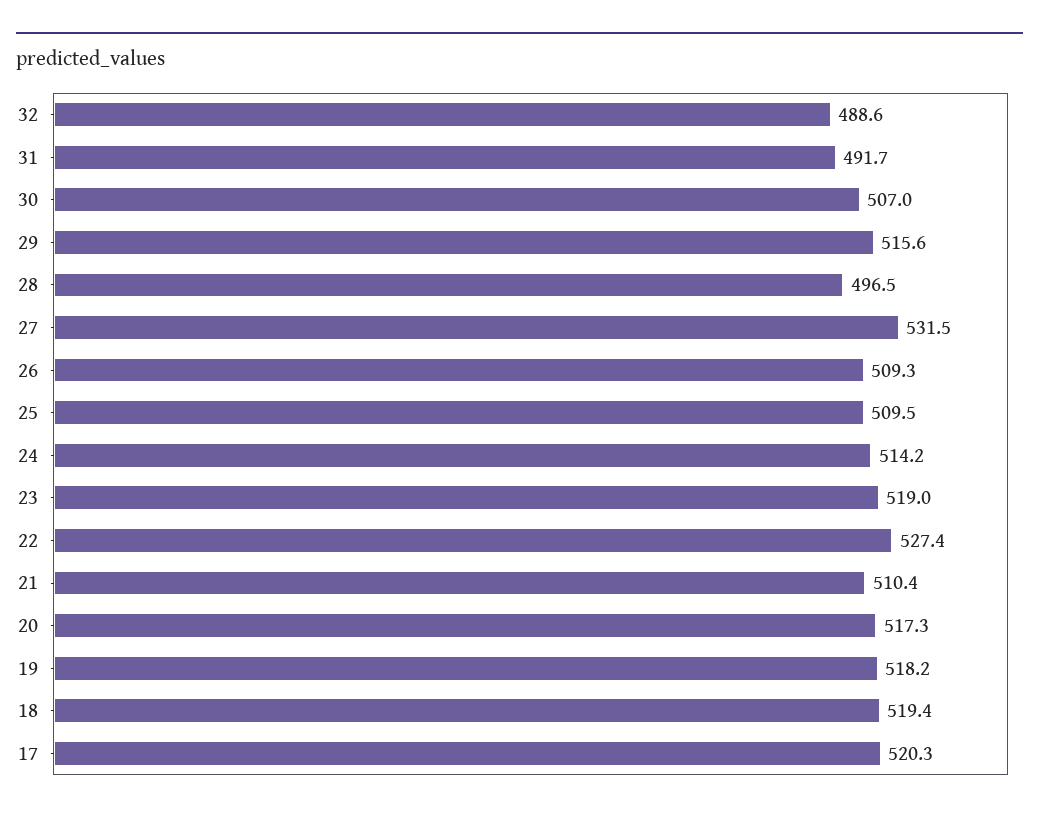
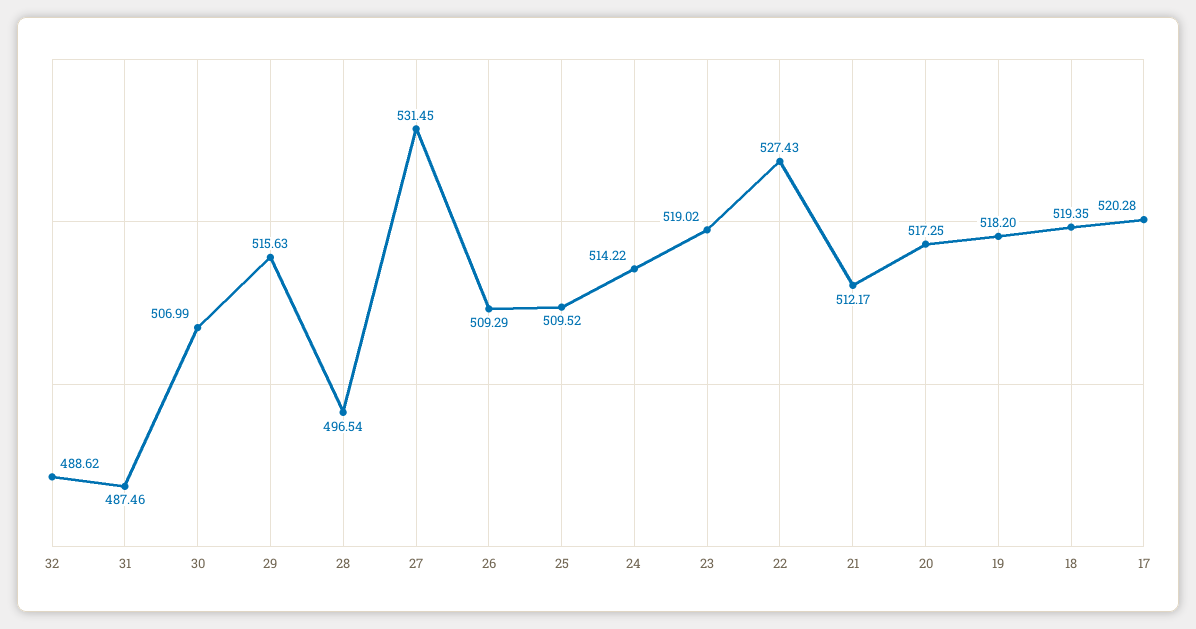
  {
    "32": 488.62,
-   "31": 491.7,
+   "31": 487.46,
    "30": 506.99,
    "29": 515.63,
    "28": 496.54,
    "27": 531.45,
    "26": 509.29,
    "25": 509.52,
    "24": 514.22,
    "23": 519.02,
    "22": 527.43,
-   "21": 510.4,
+   "21": 512.17,
    "20": 517.25,
    "19": 518.2,
    "18": 519.35,
    "17": 520.28
  }

